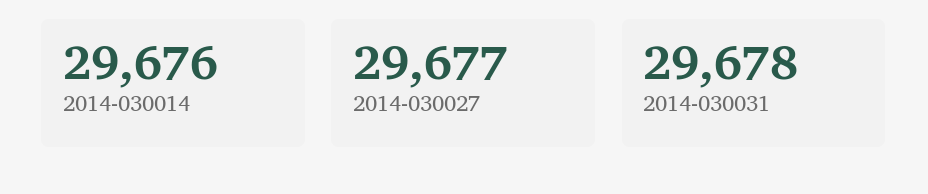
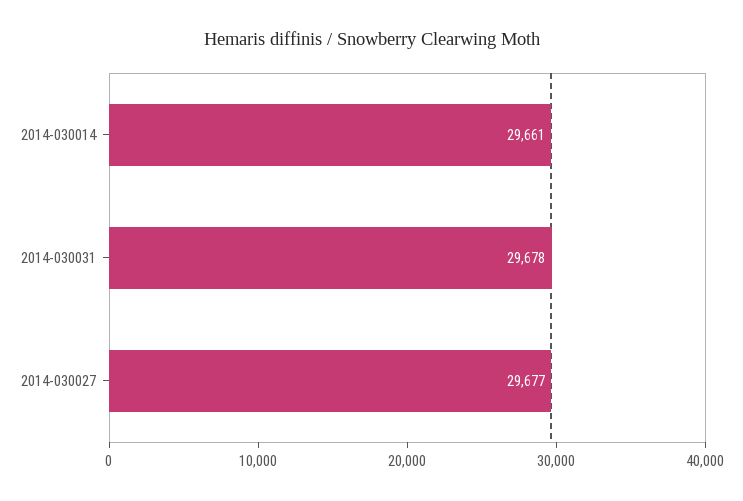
  {
-   "2014-030014": 29676,
+   "2014-030014": 29661,
    "2014-030027": 29677,
    "2014-030031": 29678
  }

